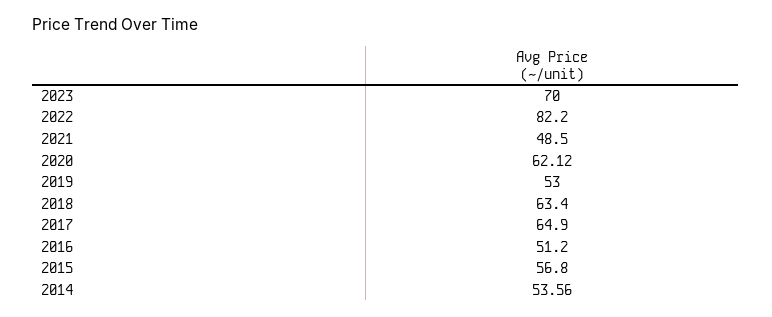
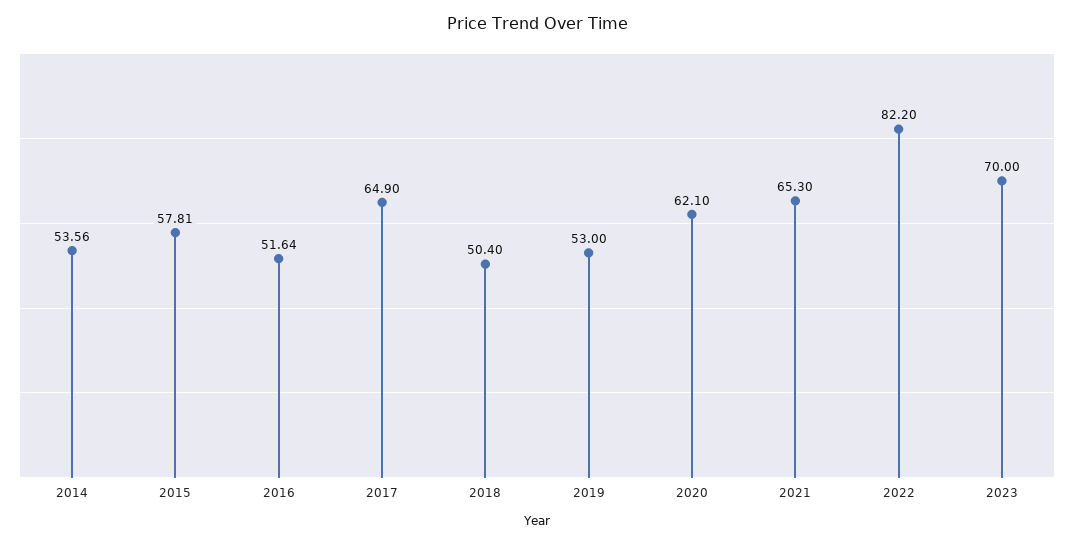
  {
    "2023": 70,
    "2022": 82.2,
-   "2021": 48.5,
+   "2021": 65.3,
-   "2020": 62.12,
+   "2020": 62.1,
    "2019": 53,
-   "2018": 63.4,
+   "2018": 50.4,
    "2017": 64.9,
-   "2016": 51.2,
+   "2016": 51.64,
-   "2015": 56.8,
+   "2015": 57.81,
    "2014": 53.56
  }

